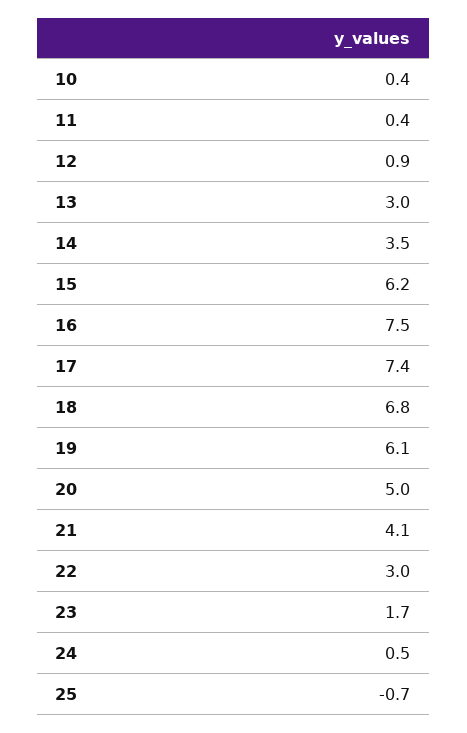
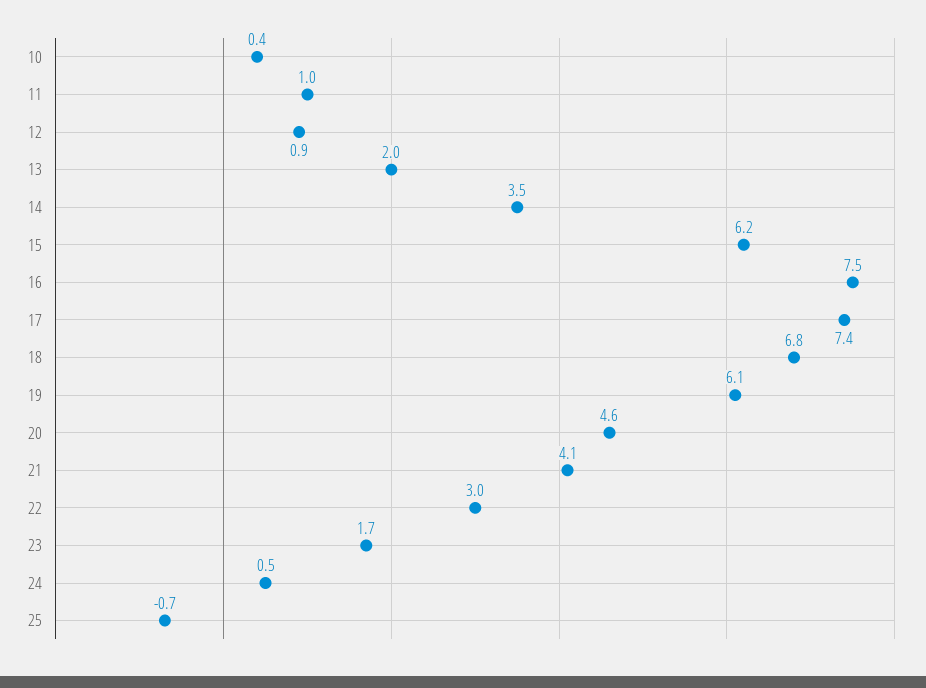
  {
    "10": 0.4,
-   "11": 0.4,
+   "11": 1,
    "12": 0.9,
-   "13": 3,
+   "13": 2,
    "14": 3.5,
    "15": 6.2,
    "16": 7.5,
    "17": 7.4,
    "18": 6.8,
    "19": 6.1,
-   "20": 5,
+   "20": 4.6,
    "21": 4.1,
    "22": 3,
    "23": 1.7,
    "24": 0.5,
    "25": -0.7
  }

